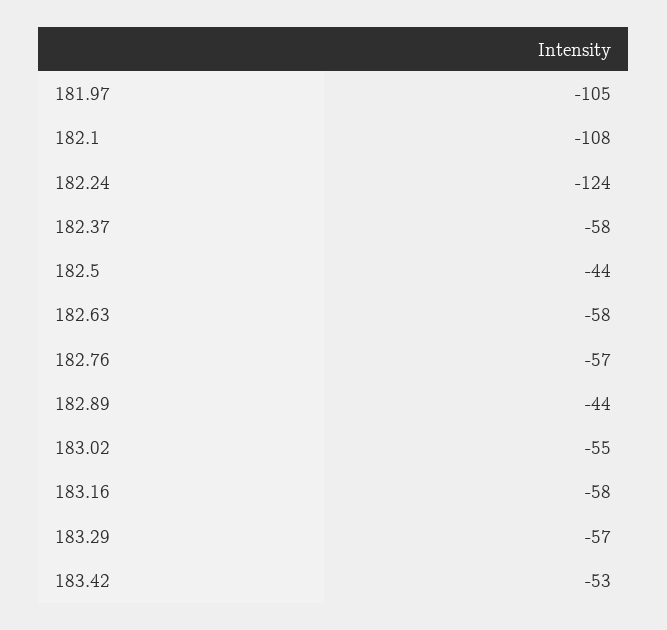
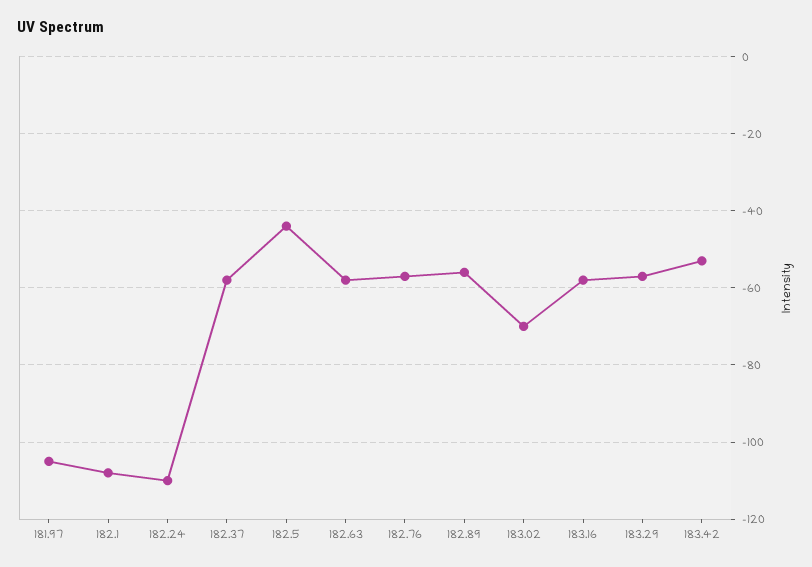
  {
    "181.97": -105,
    "182.1": -108,
-   "182.24": -124,
+   "182.24": -110,
    "182.37": -58,
    "182.5": -44,
    "182.63": -58,
    "182.76": -57,
-   "182.89": -44,
+   "182.89": -55,
-   "183.02": -55,
+   "183.02": -70,
    "183.16": -58,
    "183.29": -57,
    "183.42": -53
  }

